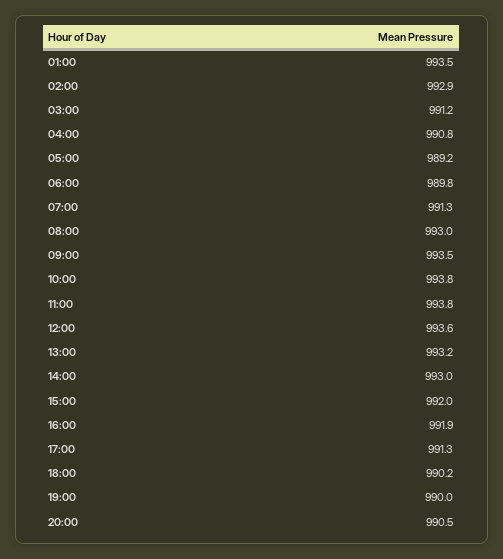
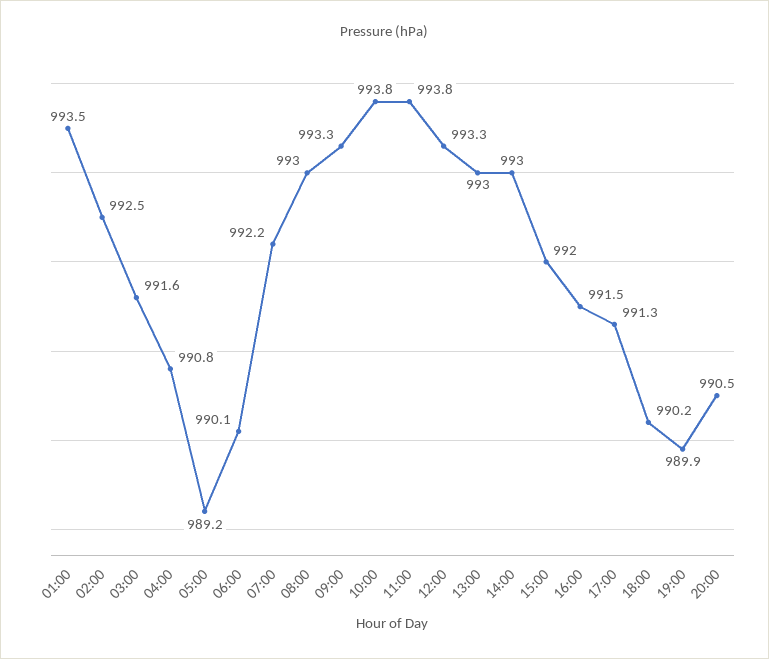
  {
    "01:00": 993.5,
-   "02:00": 992.9,
+   "02:00": 992.5,
-   "03:00": 991.2,
+   "03:00": 991.6,
    "04:00": 990.8,
    "05:00": 989.2,
-   "06:00": 989.8,
+   "06:00": 990.1,
-   "07:00": 991.3,
+   "07:00": 992.2,
    "08:00": 993,
-   "09:00": 993.5,
+   "09:00": 993.3,
    "10:00": 993.8,
    "11:00": 993.8,
-   "12:00": 993.6,
+   "12:00": 993.3,
-   "13:00": 993.2,
+   "13:00": 993,
    "14:00": 993,
    "15:00": 992,
-   "16:00": 991.9,
+   "16:00": 991.5,
    "17:00": 991.3,
    "18:00": 990.2,
-   "19:00": 990,
+   "19:00": 989.9,
    "20:00": 990.5
  }

